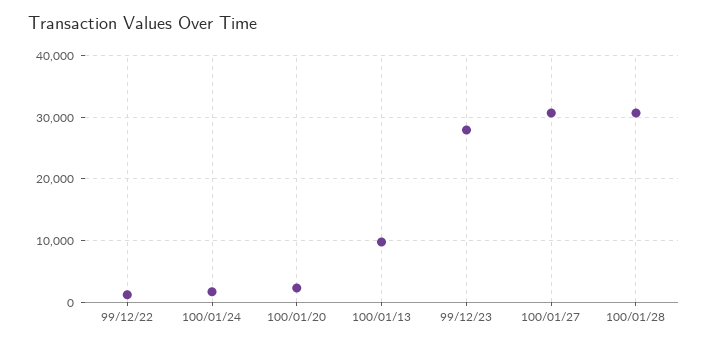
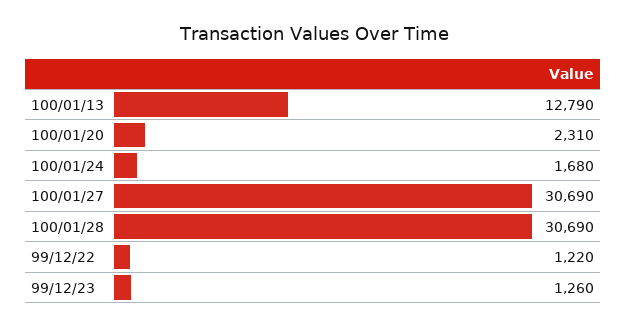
  {
    "99/12/22": 1220,
    "100/01/24": 1680,
    "100/01/20": 2310,
-   "100/01/13": 10000,
+   "100/01/13": 12790,
-   "99/12/23": 28000,
+   "99/12/23": 1260,
    "100/01/27": 30690,
    "100/01/28": 30690
  }

